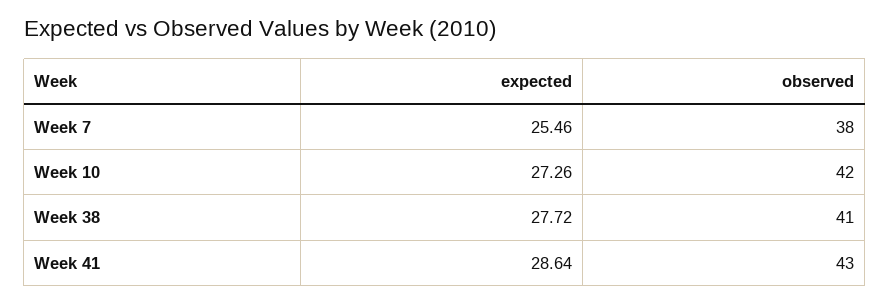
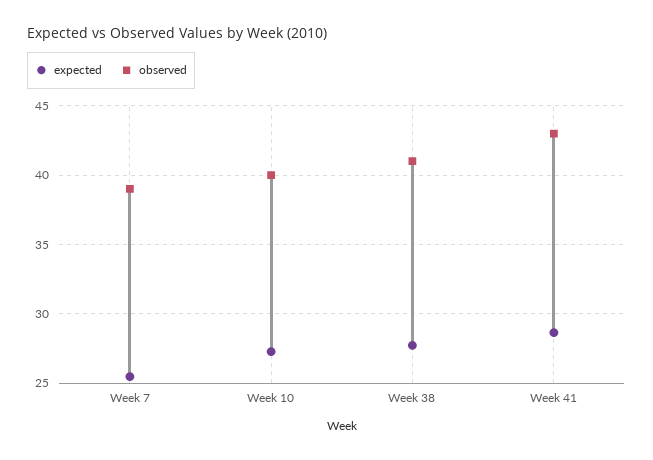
  {
    "expected": {
      "Week 7": 25.46,
      "Week 10": 27.26,
      "Week 38": 27.72,
      "Week 41": 28.64
    },
    "observed": {
-     "Week 7": 38,
+     "Week 7": 39,
-     "Week 10": 42,
+     "Week 10": 40,
      "Week 38": 41,
      "Week 41": 43
    }
  }

